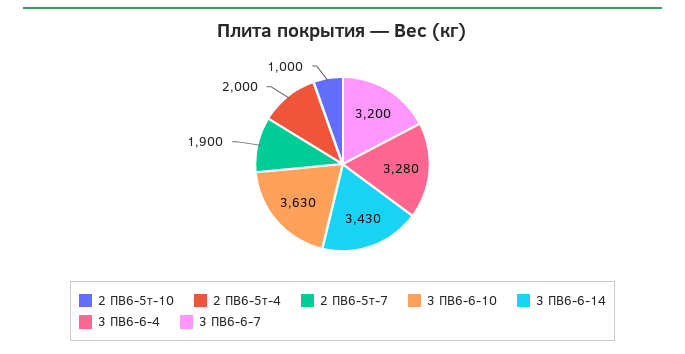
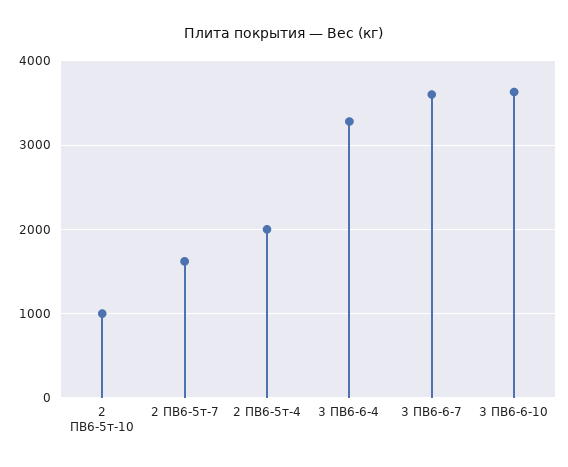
  {
    "2 ПВ6-5т-10": 1000,
    "2 ПВ6-5т-4": 2000,
-   "2 ПВ6-5т-7": 1900,
+   "2 ПВ6-5т-7": 1600,
    "3 ПВ6-6-10": 3630,
-   "3 ПВ6-6-14": 3430,
    "3 ПВ6-6-4": 3280,
-   "3 ПВ6-6-7": 3200
+   "3 ПВ6-6-7": 3600
  }

